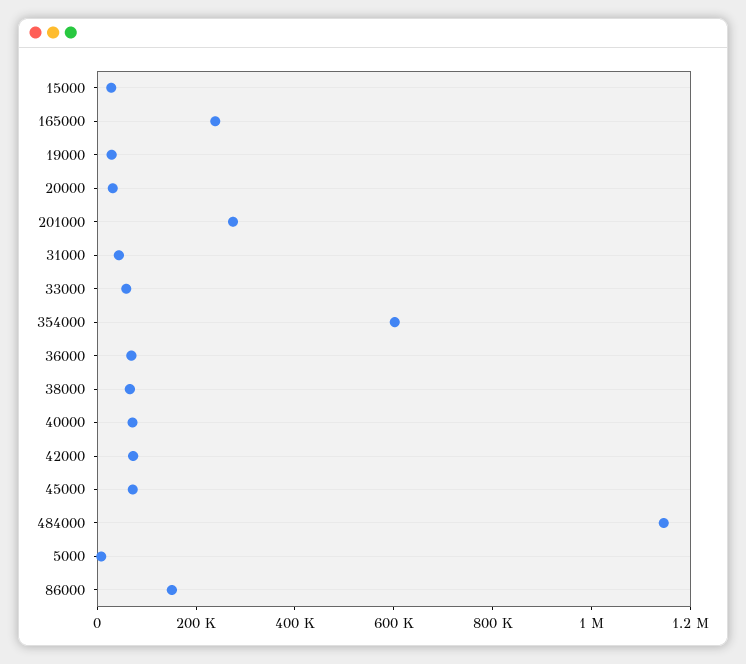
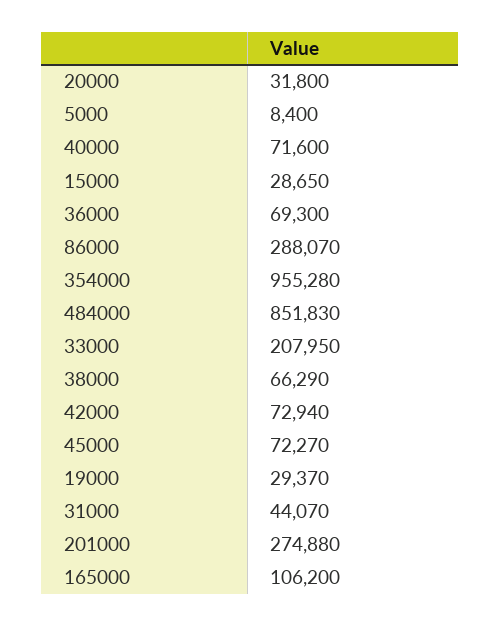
  {
    "15000": 28650,
-   "165000": 250000,
+   "165000": 106200,
    "19000": 29370,
    "20000": 31800,
    "201000": 274880,
    "31000": 44070,
-   "33000": 50000,
+   "33000": 207950,
-   "354000": 600000,
+   "354000": 955280,
    "36000": 69300,
    "38000": 66290,
    "40000": 71600,
    "42000": 72940,
    "45000": 72270,
-   "484000": 1150000,
+   "484000": 851830,
    "5000": 8400,
-   "86000": 150000
+   "86000": 288070
  }

